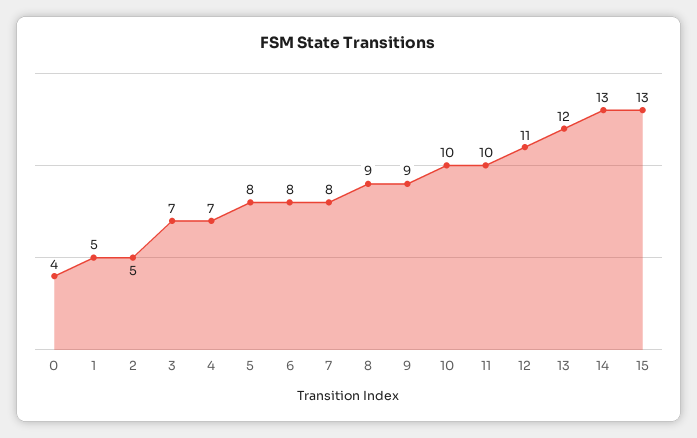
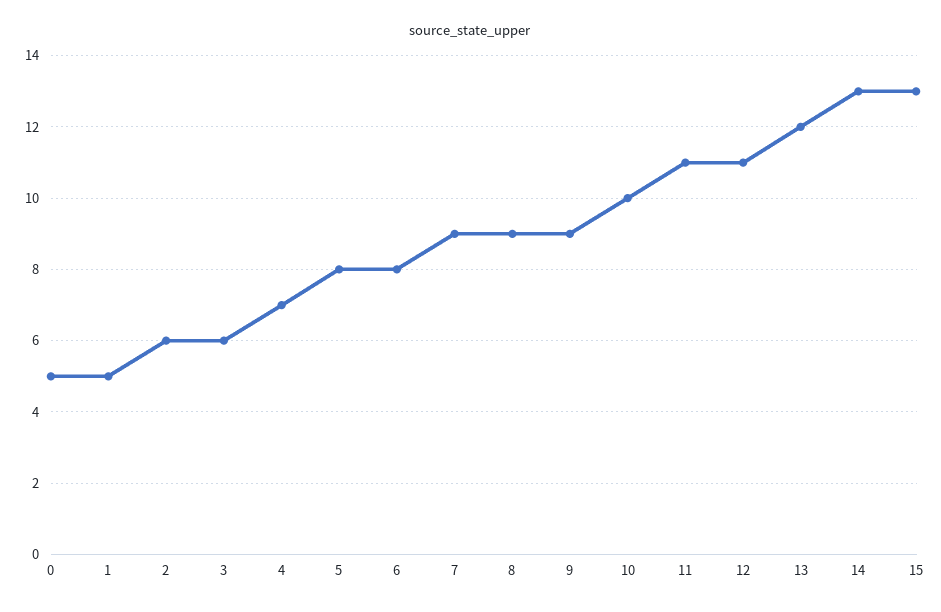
  {
-   "0": 4,
+   "0": 5,
    "1": 5,
-   "2": 5,
+   "2": 6,
-   "3": 7,
+   "3": 6,
    "4": 7,
    "5": 8,
    "6": 8,
-   "7": 8,
+   "7": 9,
    "8": 9,
    "9": 9,
    "10": 10,
-   "11": 10,
+   "11": 11,
    "12": 11,
    "13": 12,
    "14": 13,
    "15": 13
  }

